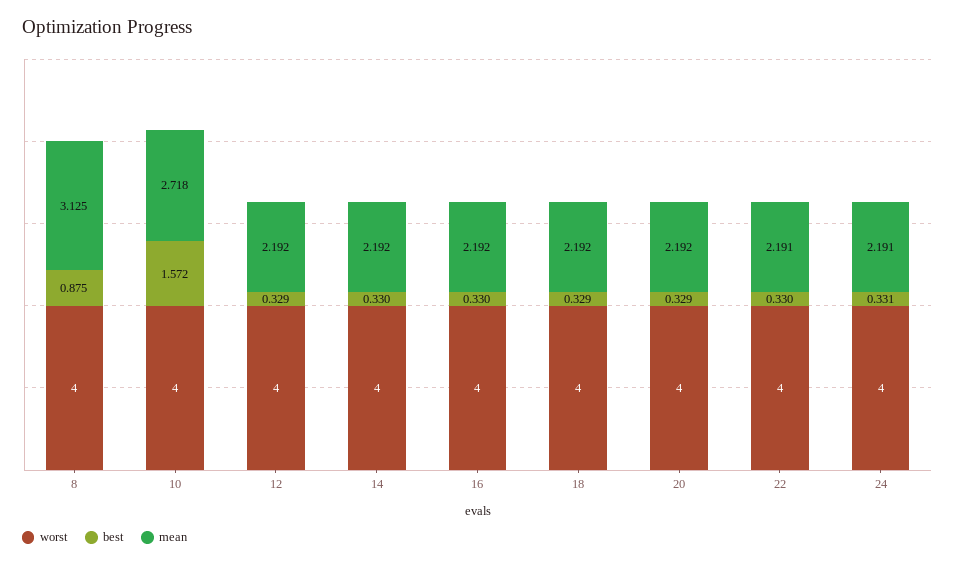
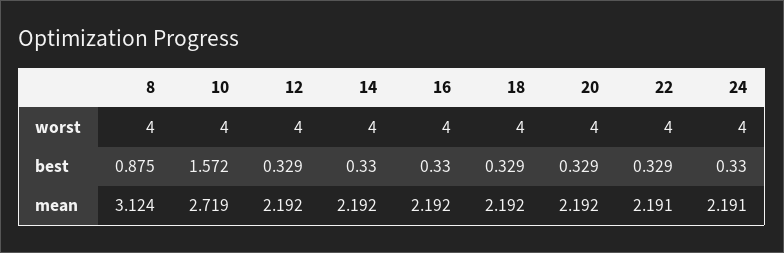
  {
    "worst": {
      "8": 4,
      "10": 4,
      "12": 4,
      "14": 4,
      "16": 4,
      "18": 4,
      "20": 4,
      "22": 4,
      "24": 4
    },
    "best": {
      "8": 0.875,
      "10": 1.572,
      "12": 0.329,
      "14": 0.33,
      "16": 0.33,
      "18": 0.329,
      "20": 0.329,
-     "22": 0.33,
+     "22": 0.329,
-     "24": 0.331
+     "24": 0.33
    },
    "mean": {
-     "8": 3.125,
+     "8": 3.124,
-     "10": 2.718,
+     "10": 2.719,
      "12": 2.192,
      "14": 2.192,
      "16": 2.192,
      "18": 2.192,
      "20": 2.192,
      "22": 2.191,
      "24": 2.191
    }
  }

